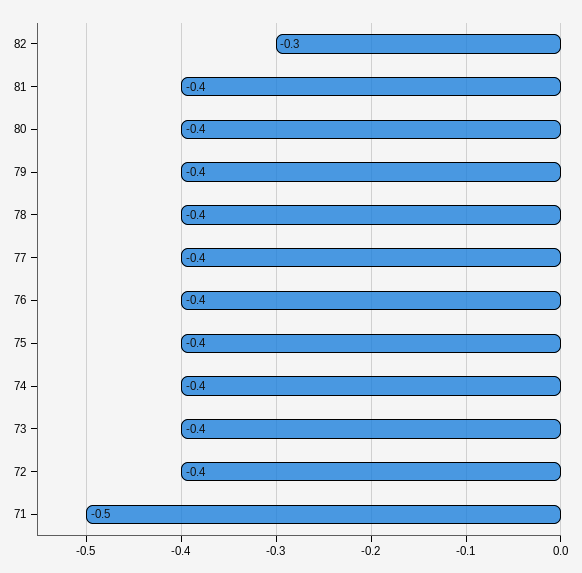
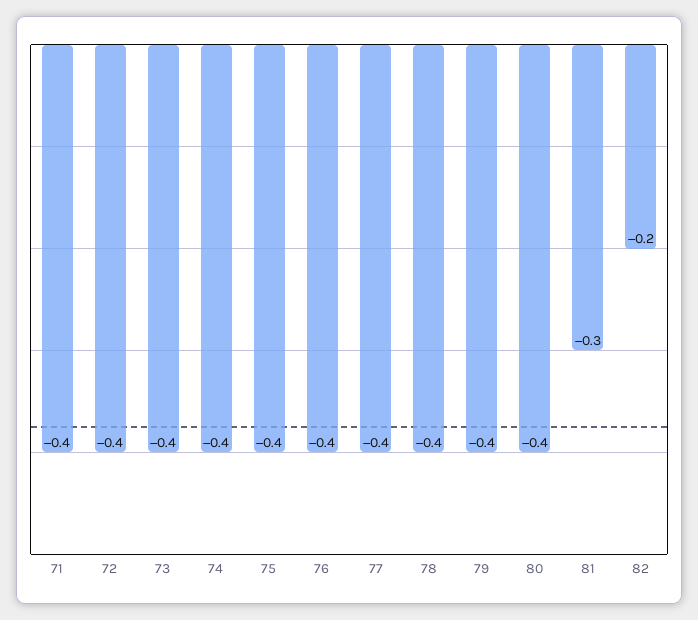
  {
-   "82": -0.3,
+   "82": -0.2,
-   "81": -0.4,
+   "81": -0.3,
    "80": -0.4,
    "79": -0.4,
    "78": -0.4,
    "77": -0.4,
    "76": -0.4,
    "75": -0.4,
    "74": -0.4,
    "73": -0.4,
    "72": -0.4,
-   "71": -0.5
+   "71": -0.4
  }

